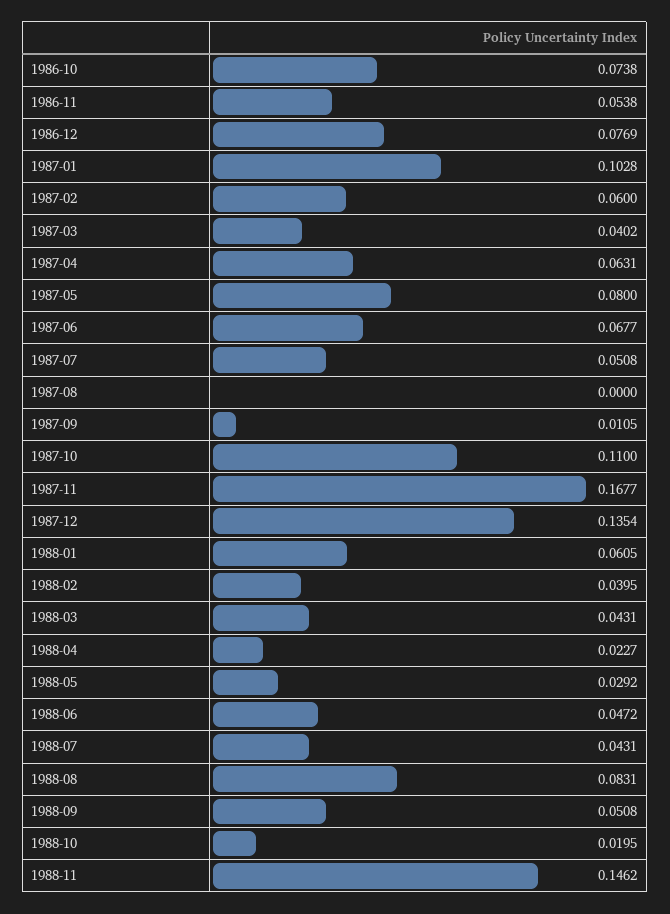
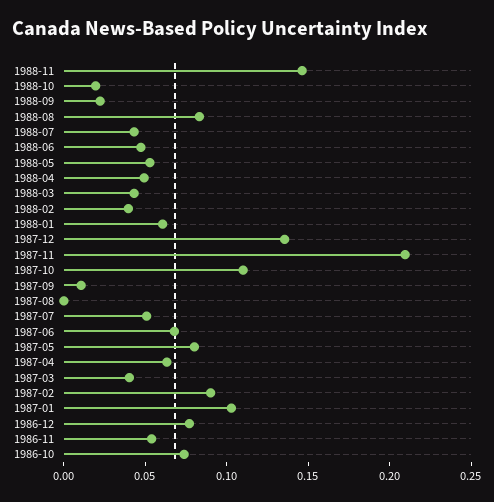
  {
    "1986-10": 0.0738,
    "1986-11": 0.0538,
    "1986-12": 0.0769,
    "1987-01": 0.1028,
-   "1987-02": 0.06,
+   "1987-02": 0.09,
    "1987-03": 0.0402,
    "1987-04": 0.0631,
    "1987-05": 0.08,
    "1987-06": 0.0677,
    "1987-07": 0.0508,
    "1987-08": 0,
    "1987-09": 0.0105,
    "1987-10": 0.11,
-   "1987-11": 0.1677,
+   "1987-11": 0.21,
    "1987-12": 0.1354,
    "1988-01": 0.0605,
    "1988-02": 0.0395,
    "1988-03": 0.0431,
-   "1988-04": 0.0227,
+   "1988-04": 0.05,
-   "1988-05": 0.0292,
+   "1988-05": 0.05,
    "1988-06": 0.0472,
    "1988-07": 0.0431,
    "1988-08": 0.0831,
-   "1988-09": 0.0508,
+   "1988-09": 0.02,
    "1988-10": 0.0195,
    "1988-11": 0.1462
  }

